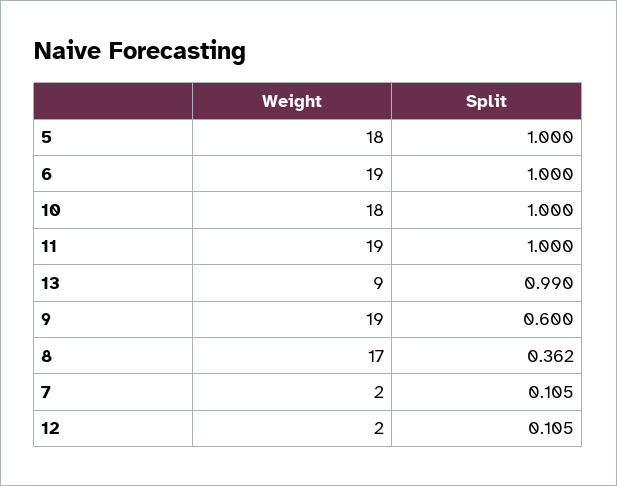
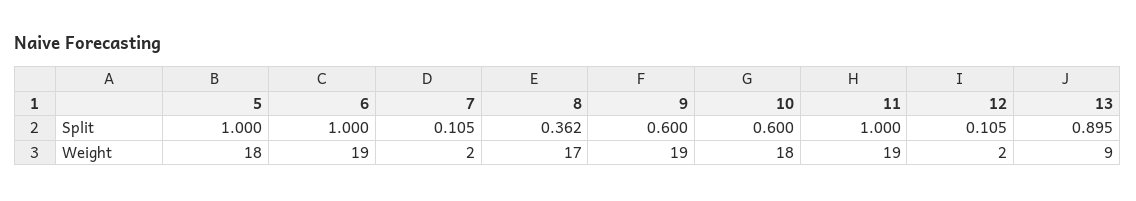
  {
    "Weight": {
      "5": 18,
      "6": 19,
      "10": 18,
      "11": 19,
      "13": 9,
      "9": 19,
      "8": 17,
      "7": 2,
      "12": 2
    },
    "Split": {
      "5": 1,
      "6": 1,
-     "10": 1,
+     "10": 0.6,
      "11": 1,
-     "13": 0.99,
+     "13": 0.895,
      "9": 0.6,
      "8": 0.362,
      "7": 0.105,
      "12": 0.105
    }
  }

